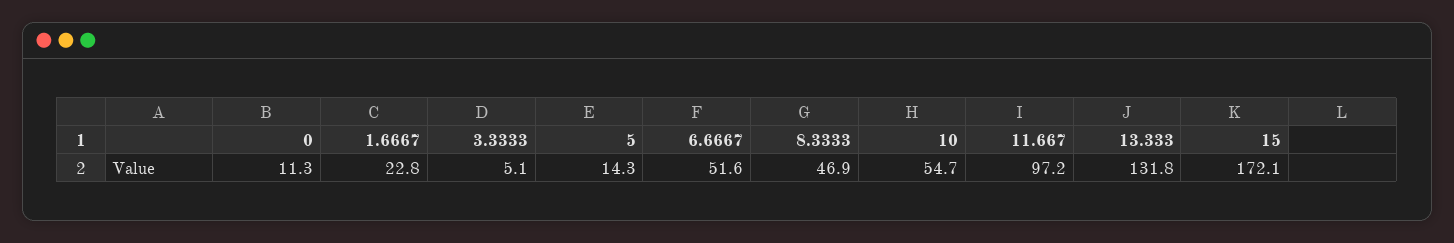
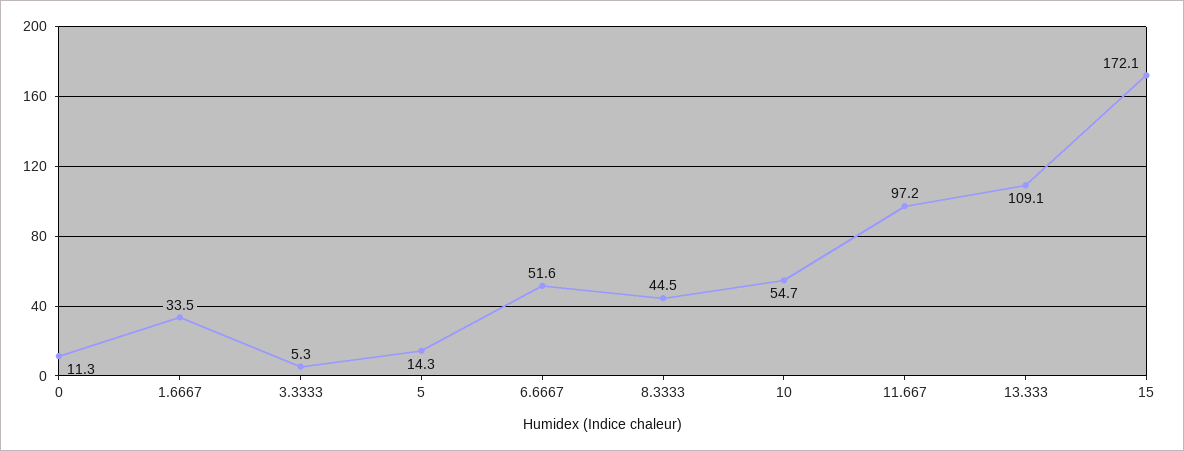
  {
    "0": 11.3,
-   "1.6667": 22.8,
+   "1.6667": 33.5,
-   "3.3333": 5.1,
+   "3.3333": 5.3,
    "5": 14.3,
    "6.6667": 51.6,
-   "8.3333": 46.9,
+   "8.3333": 44.5,
    "10": 54.7,
    "11.667": 97.2,
-   "13.333": 131.8,
+   "13.333": 109.1,
    "15": 172.1
  }

